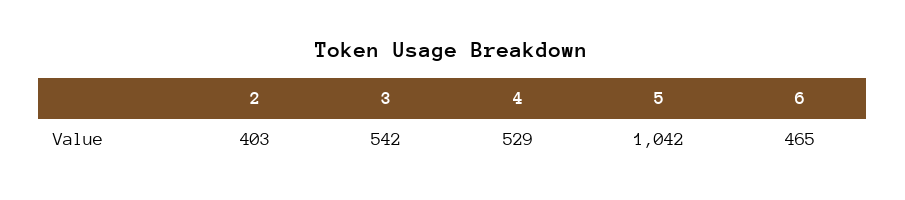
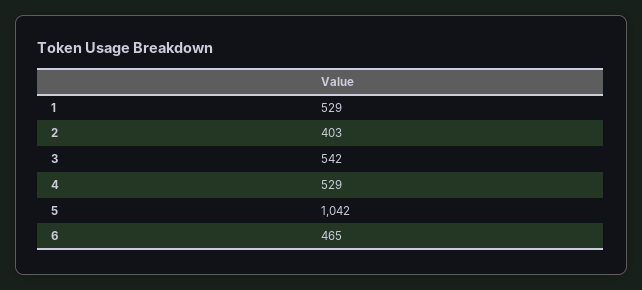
  {
    "2": 403,
    "3": 542,
    "4": 529,
    "5": 1042,
-   "6": 465
+   "6": 465,
+   "1": 529
  }

